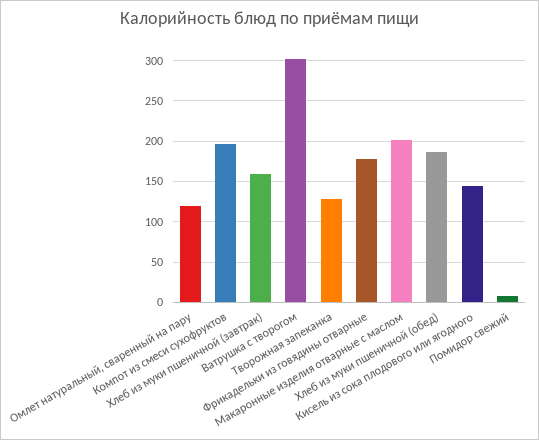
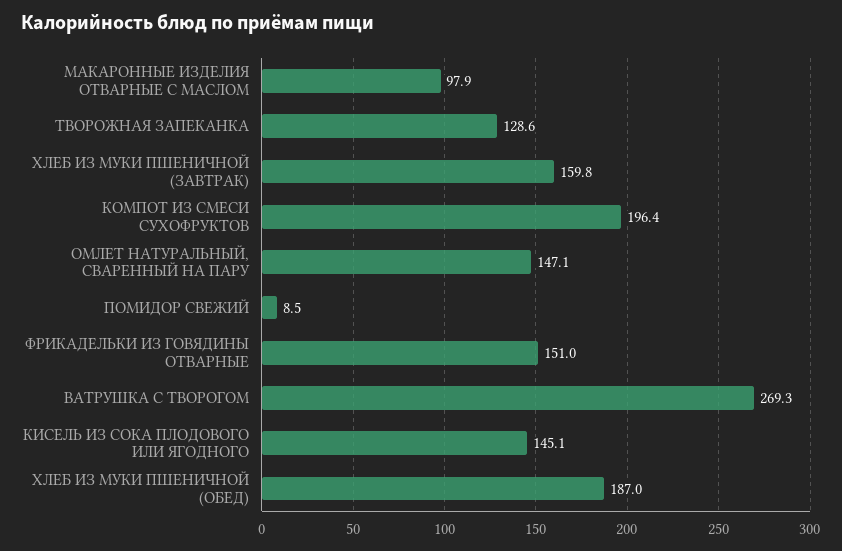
  {
-   "Омлет натуральный, сваренный на пару": 120,
+   "Омлет натуральный, сваренный на пару": 147.1,
    "Компот из смеси сухофруктов": 196.4,
    "Хлеб из муки пшеничной (завтрак)": 159.8,
-   "Ватрушка с творогом": 300,
+   "Ватрушка с творогом": 269.3,
    "Творожная запеканка": 128.6,
-   "Фрикадельки из говядины отварные": 180,
+   "Фрикадельки из говядины отварные": 151,
-   "Макаронные изделия отварные с маслом": 200,
+   "Макаронные изделия отварные с маслом": 97.9,
    "Хлеб из муки пшеничной (обед)": 187,
    "Кисель из сока плодового или ягодного": 145.1,
    "Помидор свежий": 8.5
  }

